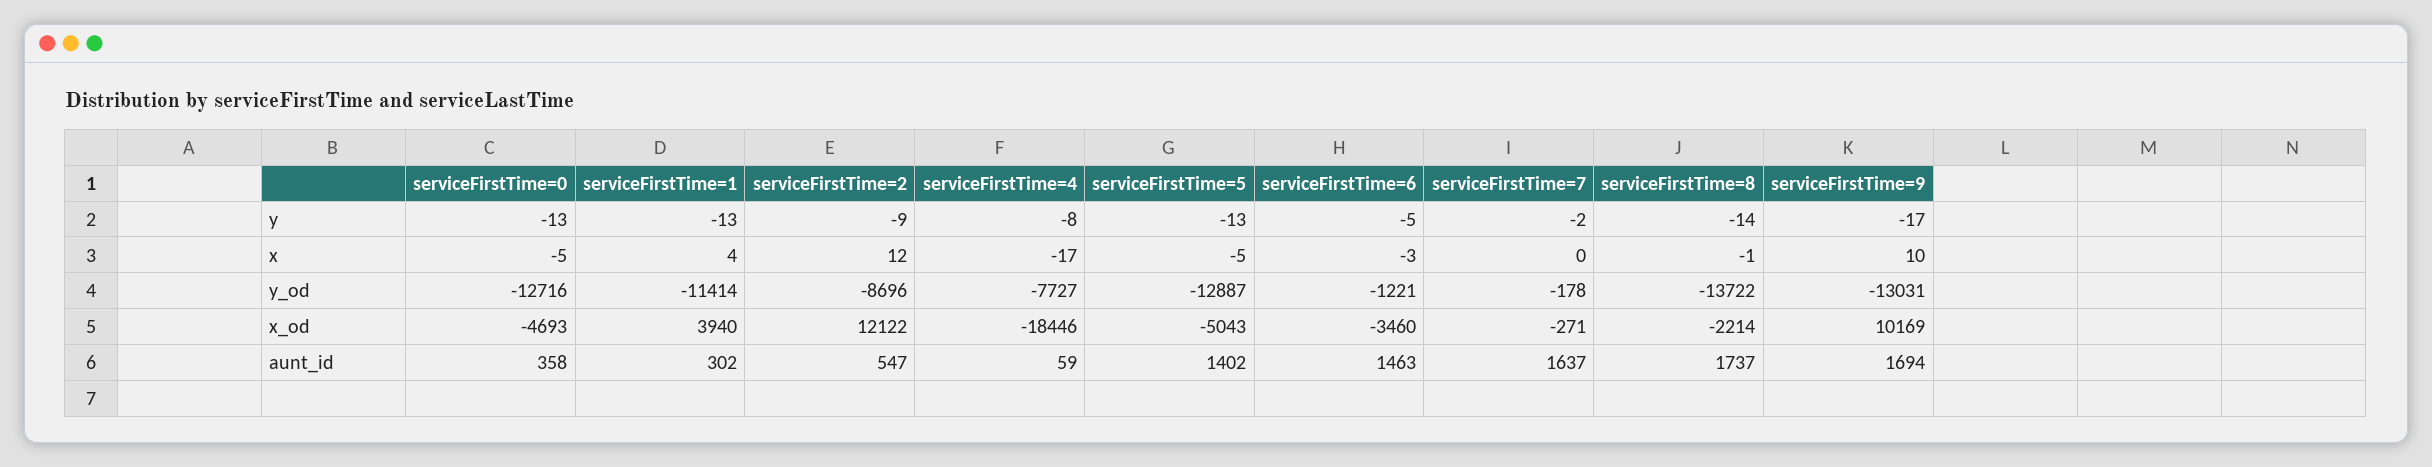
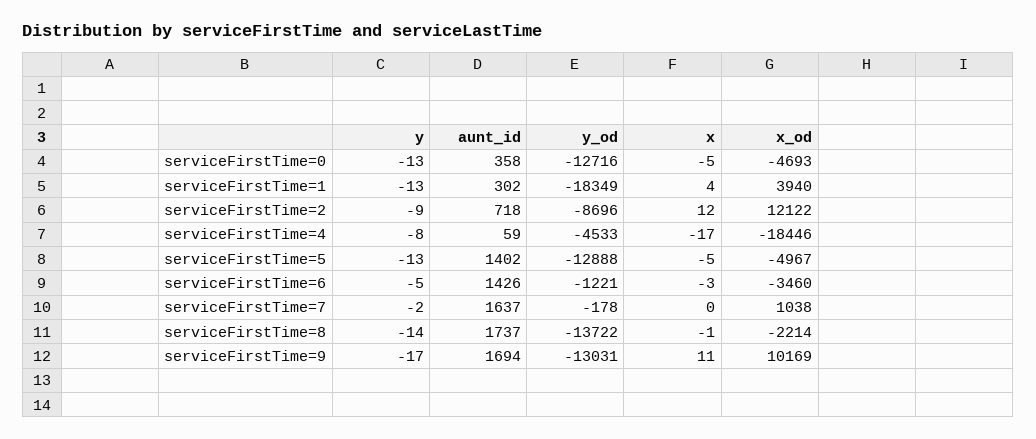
  {
    "serviceFirstTime=0": {
      "y": -13,
      "x": -5,
      "y_od": -12716,
      "x_od": -4693,
      "aunt_id": 358
    },
    "serviceFirstTime=1": {
      "y": -13,
      "x": 4,
-     "y_od": -11414,
+     "y_od": -18349,
      "x_od": 3940,
      "aunt_id": 302
    },
    "serviceFirstTime=2": {
      "y": -9,
      "x": 12,
      "y_od": -8696,
      "x_od": 12122,
-     "aunt_id": 547
+     "aunt_id": 718
    },
    "serviceFirstTime=4": {
      "y": -8,
      "x": -17,
-     "y_od": -7727,
+     "y_od": -4533,
      "x_od": -18446,
      "aunt_id": 59
    },
    "serviceFirstTime=5": {
      "y": -13,
      "x": -5,
-     "y_od": -12887,
+     "y_od": -12888,
-     "x_od": -5043,
+     "x_od": -4967,
      "aunt_id": 1402
    },
    "serviceFirstTime=6": {
      "y": -5,
      "x": -3,
      "y_od": -1221,
      "x_od": -3460,
-     "aunt_id": 1463
+     "aunt_id": 1426
    },
    "serviceFirstTime=7": {
      "y": -2,
      "x": 0,
      "y_od": -178,
-     "x_od": -271,
+     "x_od": 1038,
      "aunt_id": 1637
    },
    "serviceFirstTime=8": {
      "y": -14,
      "x": -1,
      "y_od": -13722,
      "x_od": -2214,
      "aunt_id": 1737
    },
    "serviceFirstTime=9": {
      "y": -17,
-     "x": 10,
+     "x": 11,
      "y_od": -13031,
      "x_od": 10169,
      "aunt_id": 1694
    }
  }

